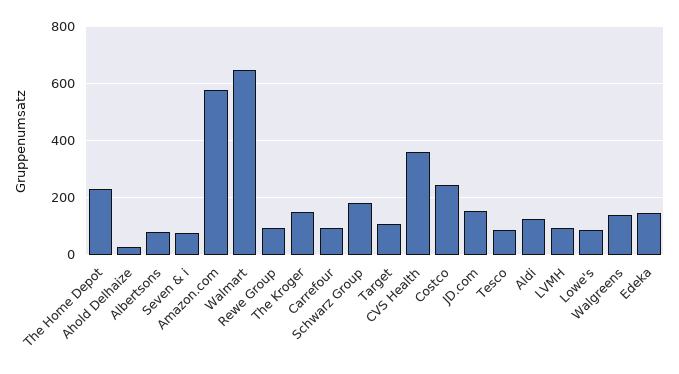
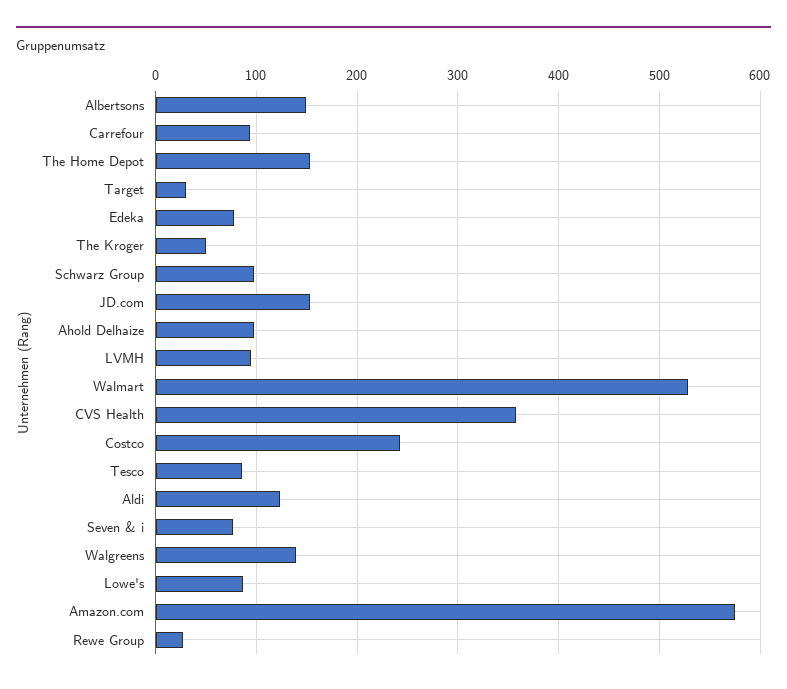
  {
-   "The Home Depot": 225,
+   "The Home Depot": 150,
-   "Ahold Delhaize": 25,
+   "Ahold Delhaize": 100,
-   "Albertsons": 75,
+   "Albertsons": 150,
    "Seven & i": 80,
    "Amazon.com": 570,
-   "Walmart": 650,
+   "Walmart": 530,
-   "Rewe Group": 100,
+   "Rewe Group": 30,
-   "The Kroger": 150,
+   "The Kroger": 50,
    "Carrefour": 90,
-   "Schwarz Group": 175,
+   "Schwarz Group": 100,
-   "Target": 100,
+   "Target": 30,
    "CVS Health": 360,
    "Costco": 240,
    "JD.com": 150,
    "Tesco": 90,
    "Aldi": 120,
    "LVMH": 100,
    "Lowe's": 90,
    "Walgreens": 140,
-   "Edeka": 150
+   "Edeka": 80
  }

